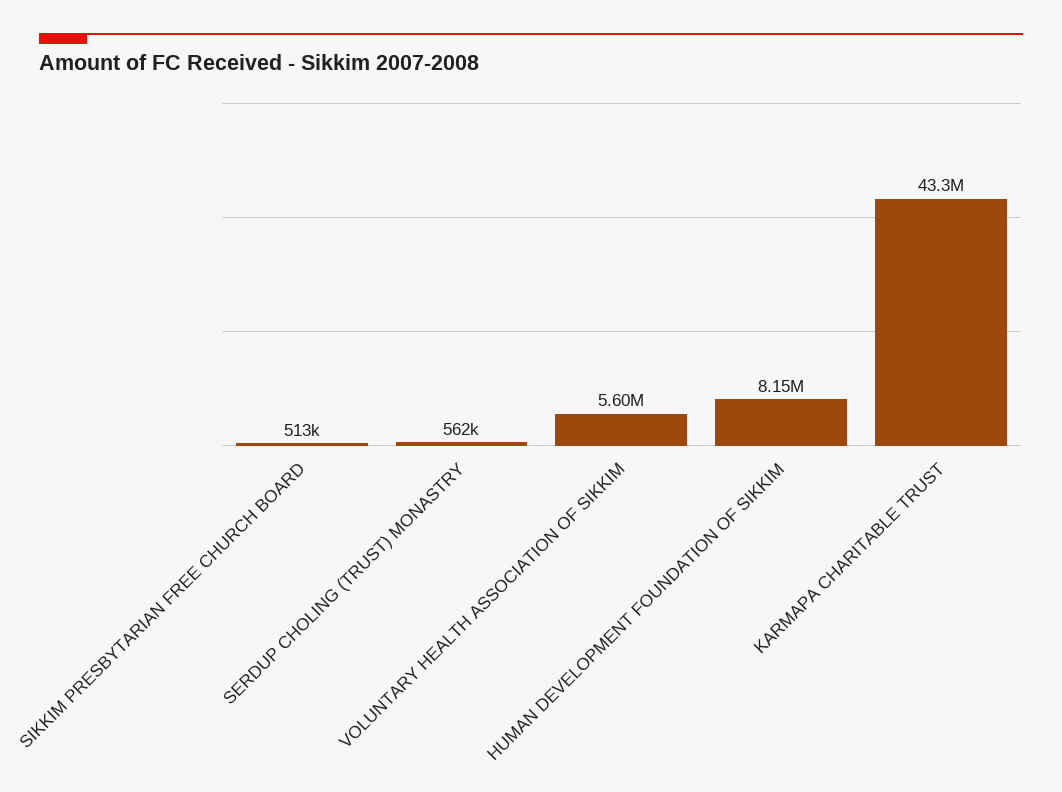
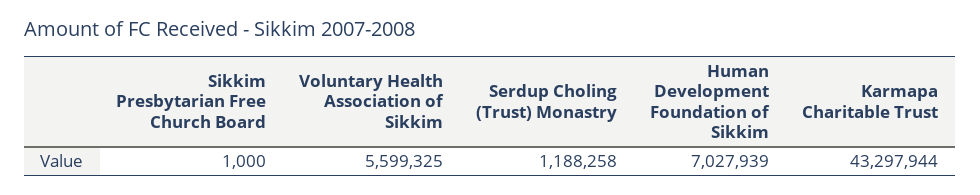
  {
-   "SIKKIM PRESBYTARIAN FREE CHURCH BOARD": 513000,
+   "SIKKIM PRESBYTARIAN FREE CHURCH BOARD": 1000,
-   "SERDUP CHOLING (TRUST) MONASTRY": 562000,
+   "SERDUP CHOLING (TRUST) MONASTRY": 1188258,
    "VOLUNTARY HEALTH ASSOCIATION OF SIKKIM": 5599325,
-   "HUMAN DEVELOPMENT FOUNDATION OF SIKKIM": 8150000,
+   "HUMAN DEVELOPMENT FOUNDATION OF SIKKIM": 7027939,
    "KARMAPA CHARITABLE TRUST": 43297944
  }

